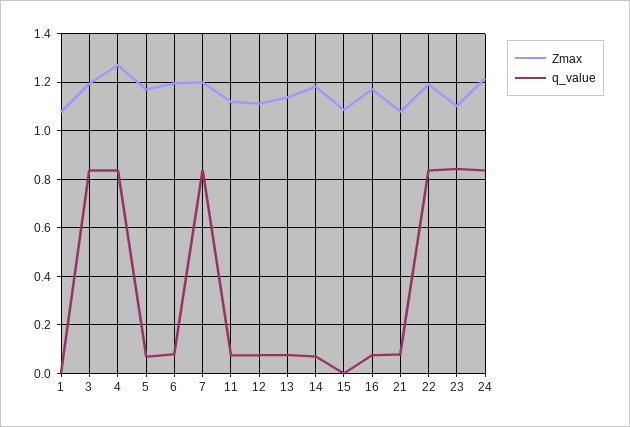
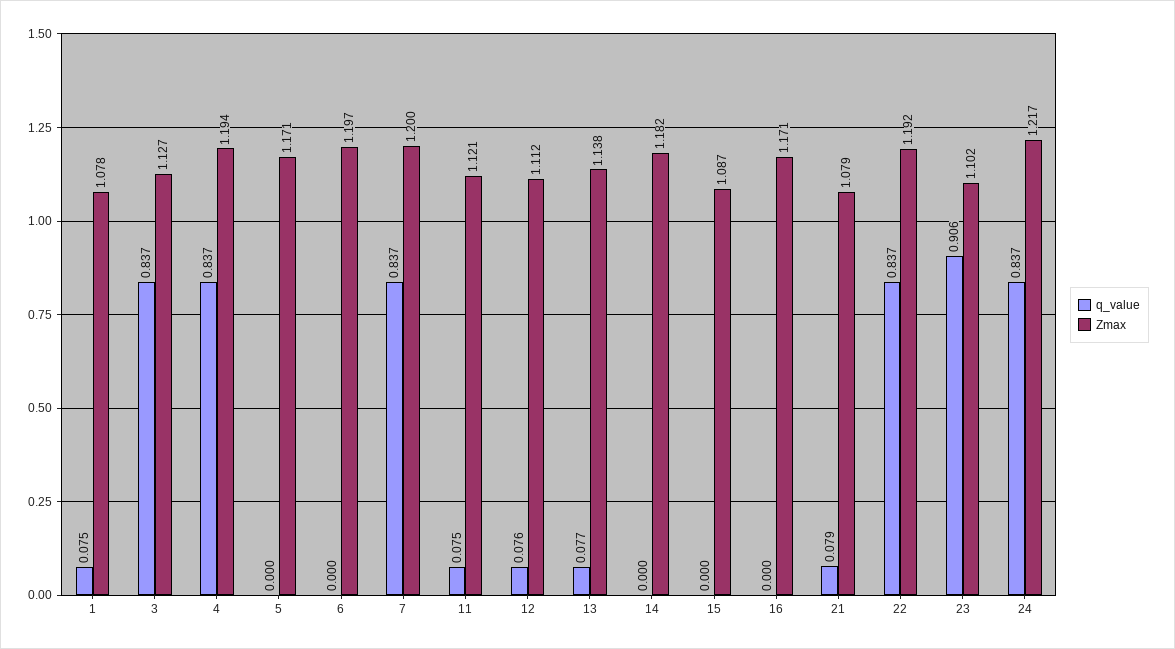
  {
    "Zmax": {
      "1": 1.078,
-     "3": 1.2,
+     "3": 1.127,
-     "4": 1.275,
+     "4": 1.194,
      "5": 1.171,
      "6": 1.197,
      "7": 1.2,
      "11": 1.121,
      "12": 1.112,
      "13": 1.138,
      "14": 1.182,
      "15": 1.087,
      "16": 1.171,
      "21": 1.079,
      "22": 1.192,
      "23": 1.102,
      "24": 1.217
    },
    "q_value": {
-     "1": 0,
+     "1": 0.075,
      "3": 0.837,
      "4": 0.837,
-     "5": 0.075,
+     "5": 0,
-     "6": 0.075,
+     "6": 0,
      "7": 0.837,
      "11": 0.075,
      "12": 0.076,
      "13": 0.077,
-     "14": 0.075,
+     "14": 0,
      "15": 0,
-     "16": 0.075,
+     "16": 0,
      "21": 0.079,
      "22": 0.837,
-     "23": 0.85,
+     "23": 0.906,
      "24": 0.837
    }
  }

